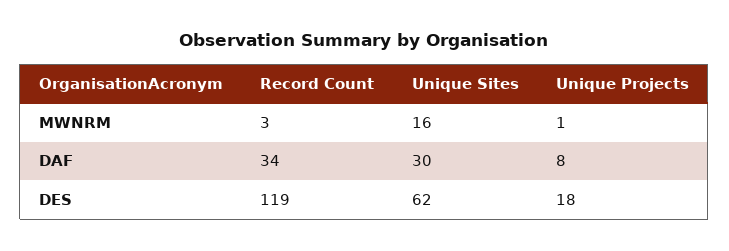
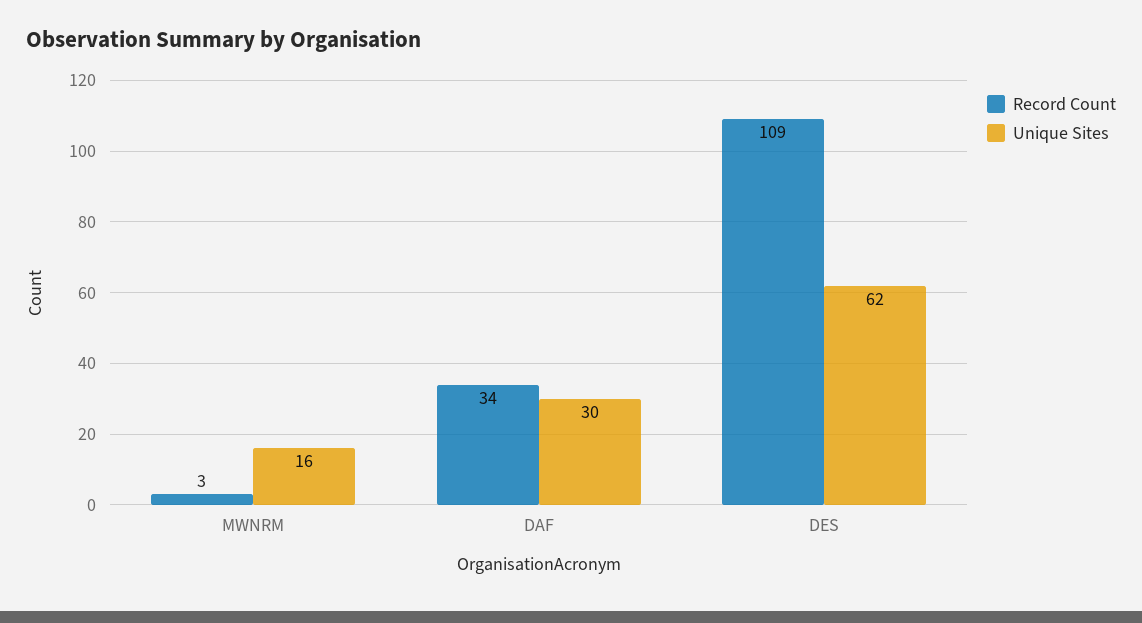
  {
    "Record Count": {
      "MWNRM": 3,
      "DAF": 34,
-     "DES": 119
+     "DES": 109
    },
    "Unique Sites": {
      "MWNRM": 16,
      "DAF": 30,
      "DES": 62
-   },
+   }
-   "Unique Projects": {
-     "MWNRM": 1,
-     "DAF": 8,
-     "DES": 18
-   }
  }

